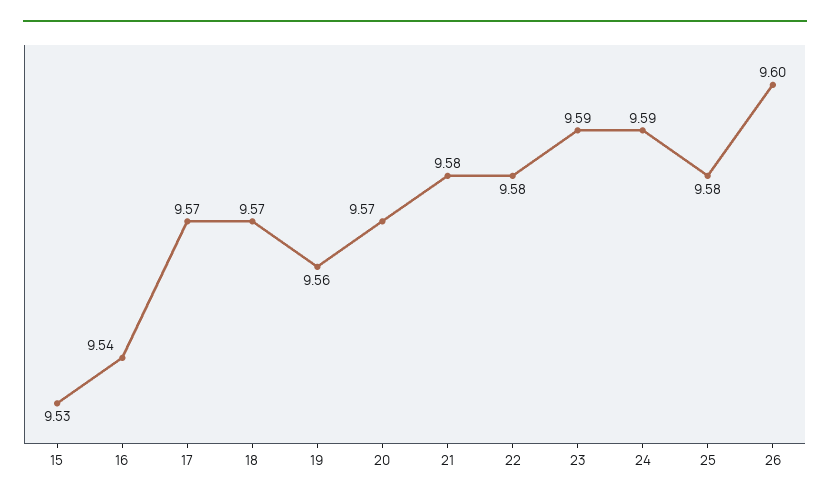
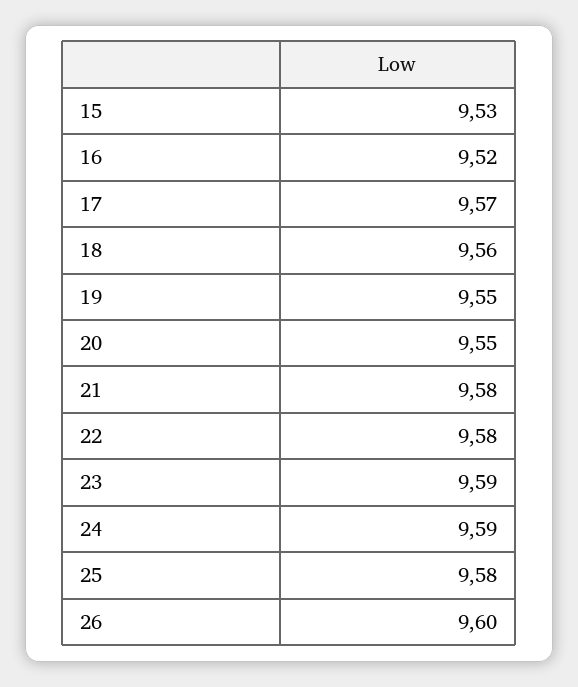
  {
    "15": 9.53,
-   "16": 9.54,
+   "16": 9.52,
    "17": 9.57,
-   "18": 9.57,
+   "18": 9.56,
-   "19": 9.56,
+   "19": 9.55,
-   "20": 9.57,
+   "20": 9.55,
    "21": 9.58,
    "22": 9.58,
    "23": 9.59,
    "24": 9.59,
    "25": 9.58,
    "26": 9.6
  }

